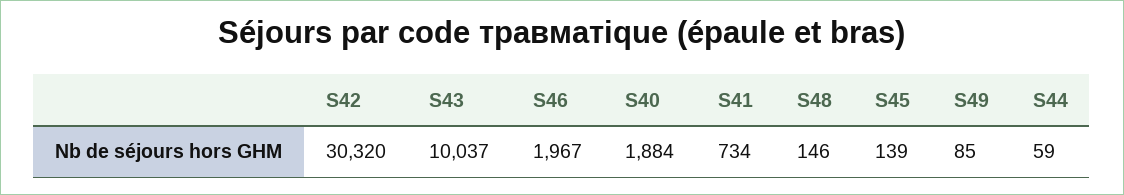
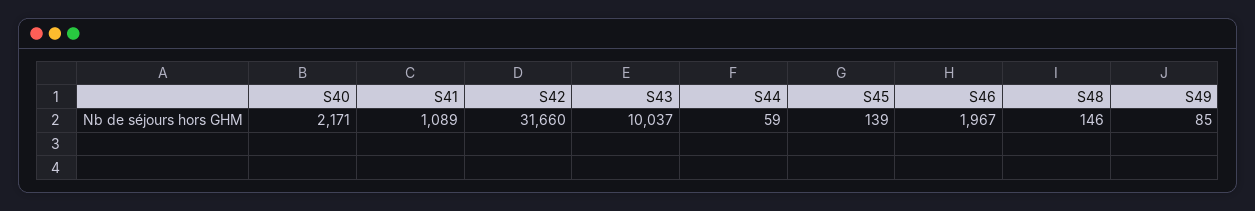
  {
-   "S42": 30320,
+   "S42": 31660,
    "S43": 10037,
    "S46": 1967,
-   "S40": 1884,
+   "S40": 2171,
-   "S41": 734,
+   "S41": 1089,
    "S48": 146,
    "S45": 139,
    "S49": 85,
    "S44": 59
  }

